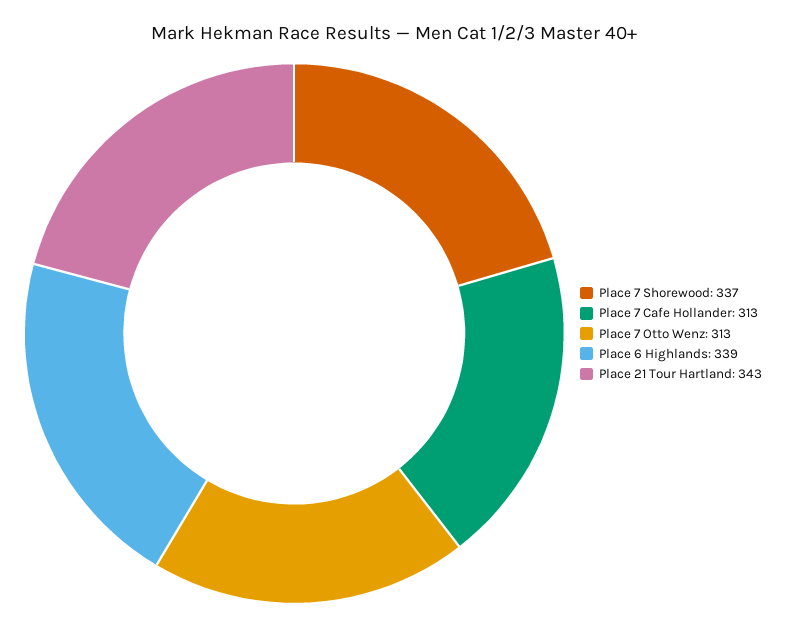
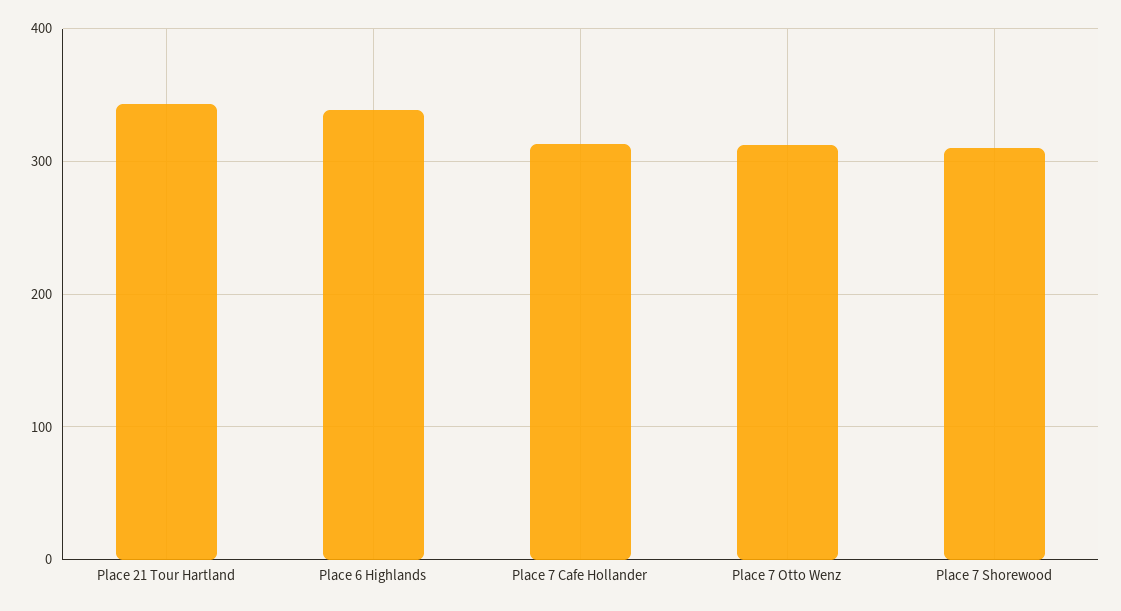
  {
-   "Place 7 Shorewood": 337,
+   "Place 7 Shorewood": 310,
    "Place 7 Cafe Hollander": 313,
    "Place 7 Otto Wenz": 313,
    "Place 6 Highlands": 339,
    "Place 21 Tour Hartland": 343
  }

